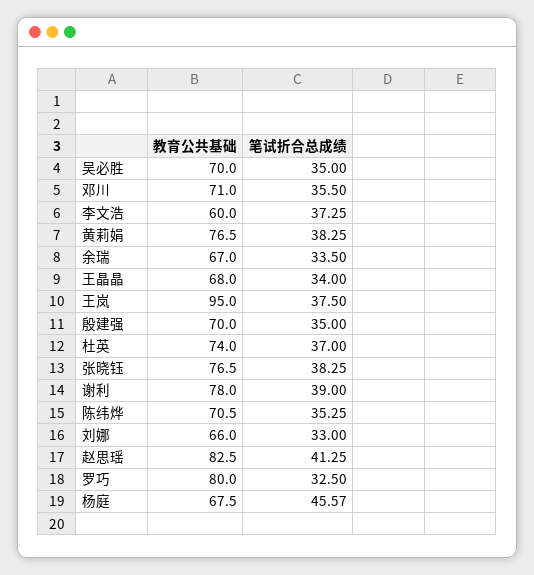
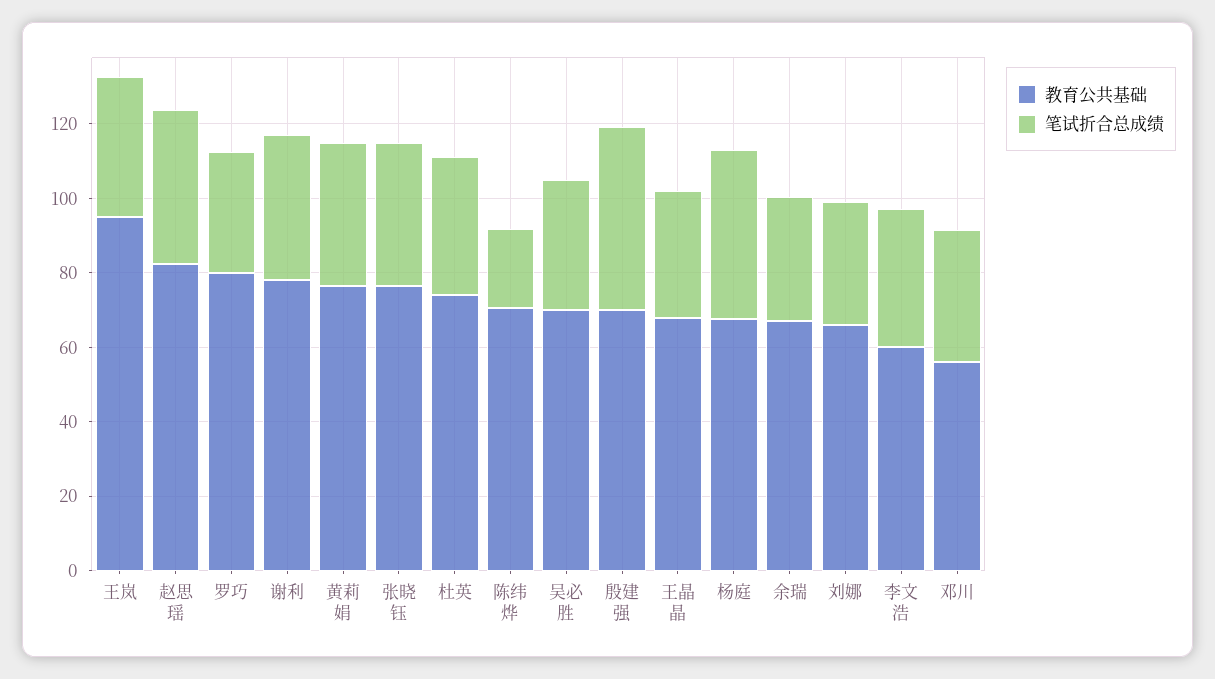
  {
    "教育公共基础": {
      "吴必胜": 70,
-     "邓川": 71,
+     "邓川": 55,
      "李文浩": 60,
      "黄莉娟": 76.5,
      "余瑞": 67,
      "王晶晶": 68,
      "王岚": 95,
      "殷建强": 70,
      "杜英": 74,
      "张晓钰": 76.5,
      "谢利": 78,
      "陈纬烨": 70.5,
      "刘娜": 66,
      "赵思瑶": 82.5,
      "罗巧": 80,
      "杨庭": 67.5
    },
    "笔试折合总成绩": {
      "吴必胜": 35,
      "邓川": 35.5,
      "李文浩": 37.25,
      "黄莉娟": 38.25,
      "余瑞": 33.5,
      "王晶晶": 34,
      "王岚": 37.5,
-     "殷建强": 35,
+     "殷建强": 50,
      "杜英": 37,
      "张晓钰": 38.25,
      "谢利": 39,
-     "陈纬烨": 35.25,
+     "陈纬烨": 20,
      "刘娜": 33,
      "赵思瑶": 41.25,
      "罗巧": 32.5,
      "杨庭": 45.57
    }
  }

